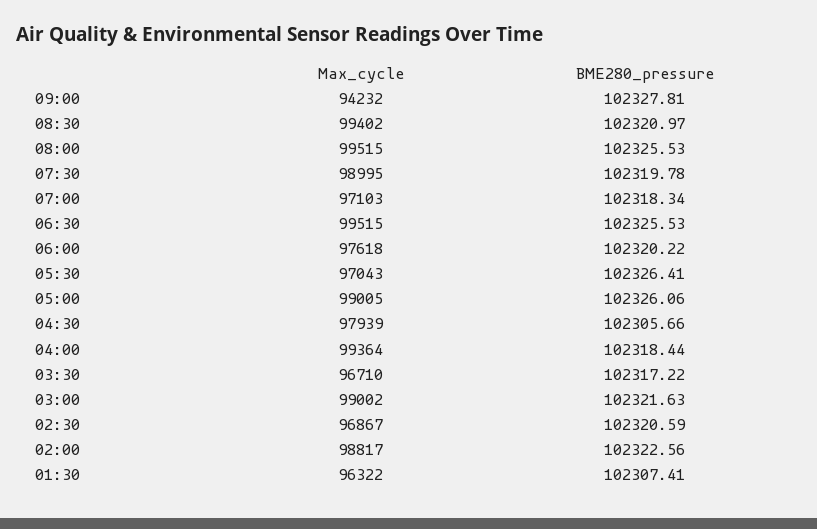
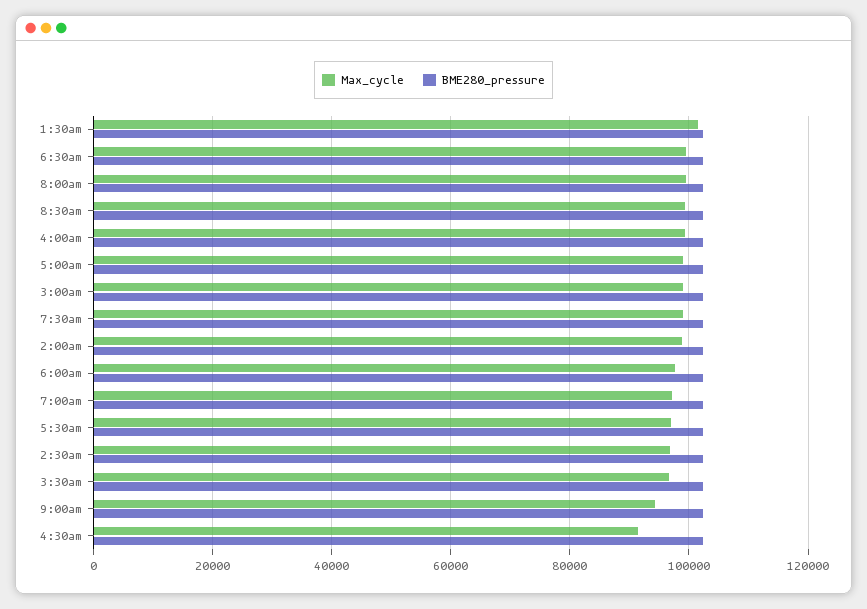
  {
    "Max_cycle": {
      "09:00": 94232,
      "08:30": 99402,
      "08:00": 99515,
      "07:30": 98995,
      "07:00": 97103,
      "06:30": 99515,
      "06:00": 97618,
      "05:30": 97043,
      "05:00": 99005,
-     "04:30": 97939,
+     "04:30": 92000,
      "04:00": 99364,
      "03:30": 96710,
      "03:00": 99002,
      "02:30": 96867,
      "02:00": 98817,
-     "01:30": 96322
+     "01:30": 102000
    },
    "BME280_pressure": {
      "09:00": 102327.81,
      "08:30": 102320.97,
      "08:00": 102325.53,
      "07:30": 102319.78,
      "07:00": 102318.34,
      "06:30": 102325.53,
      "06:00": 102320.22,
      "05:30": 102326.41,
      "05:00": 102326.06,
      "04:30": 102305.66,
      "04:00": 102318.44,
      "03:30": 102317.22,
      "03:00": 102321.63,
      "02:30": 102320.59,
      "02:00": 102322.56,
      "01:30": 102307.41
    }
  }

